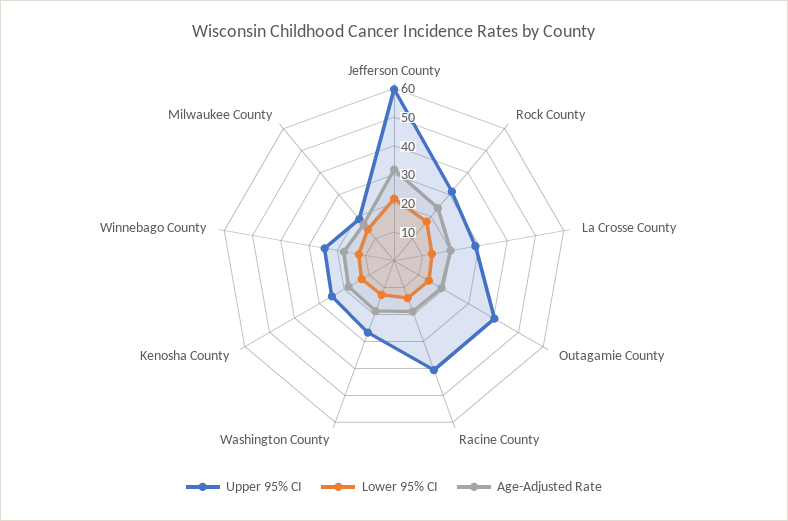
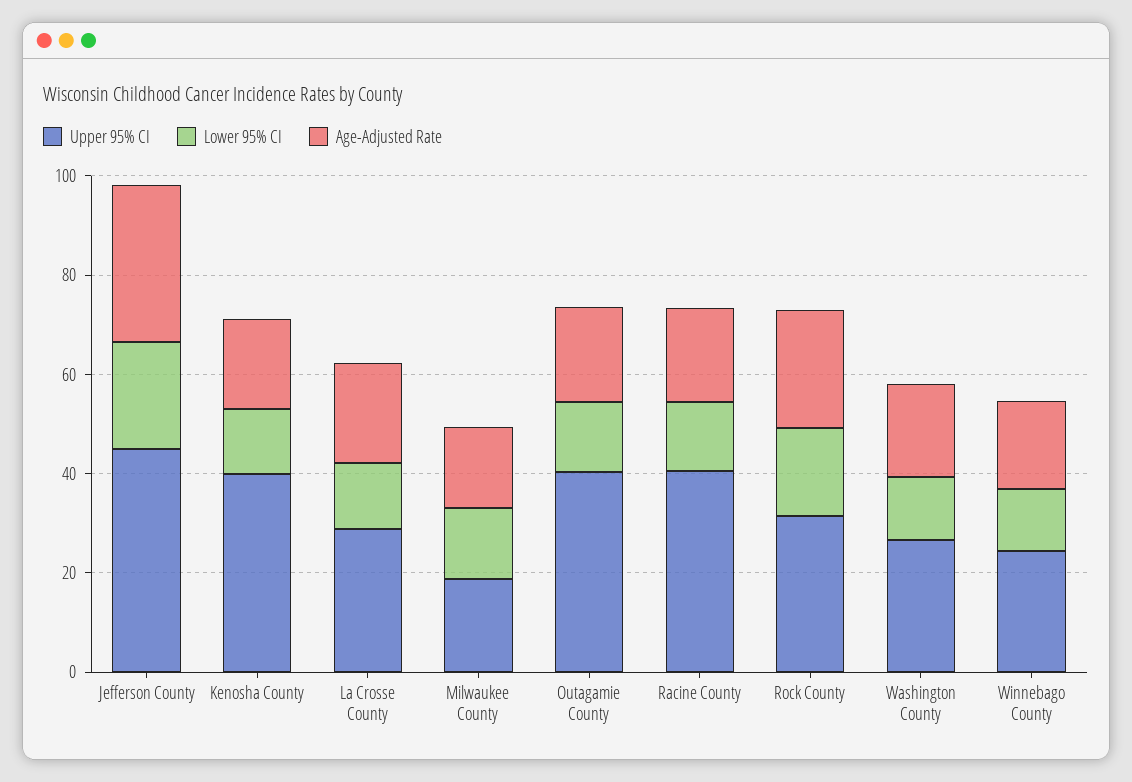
  {
    "Upper 95% CI": {
-     "Jefferson County": 60,
+     "Jefferson County": 45,
      "Rock County": 30,
      "La Crosse County": 30,
      "Outagamie County": 40,
      "Racine County": 40,
      "Washington County": 25,
-     "Kenosha County": 25,
+     "Kenosha County": 40,
      "Winnebago County": 25,
      "Milwaukee County": 20
    },
    "Lower 95% CI": {
      "Jefferson County": 20,
      "Rock County": 20,
      "La Crosse County": 15,
      "Outagamie County": 15,
      "Racine County": 15,
      "Washington County": 15,
      "Kenosha County": 15,
      "Winnebago County": 10,
      "Milwaukee County": 15
    },
    "Age-Adjusted Rate": {
      "Jefferson County": 30,
      "Rock County": 25,
      "La Crosse County": 20,
      "Outagamie County": 20,
      "Racine County": 20,
      "Washington County": 20,
      "Kenosha County": 20,
      "Winnebago County": 20,
      "Milwaukee County": 15
    }
  }

